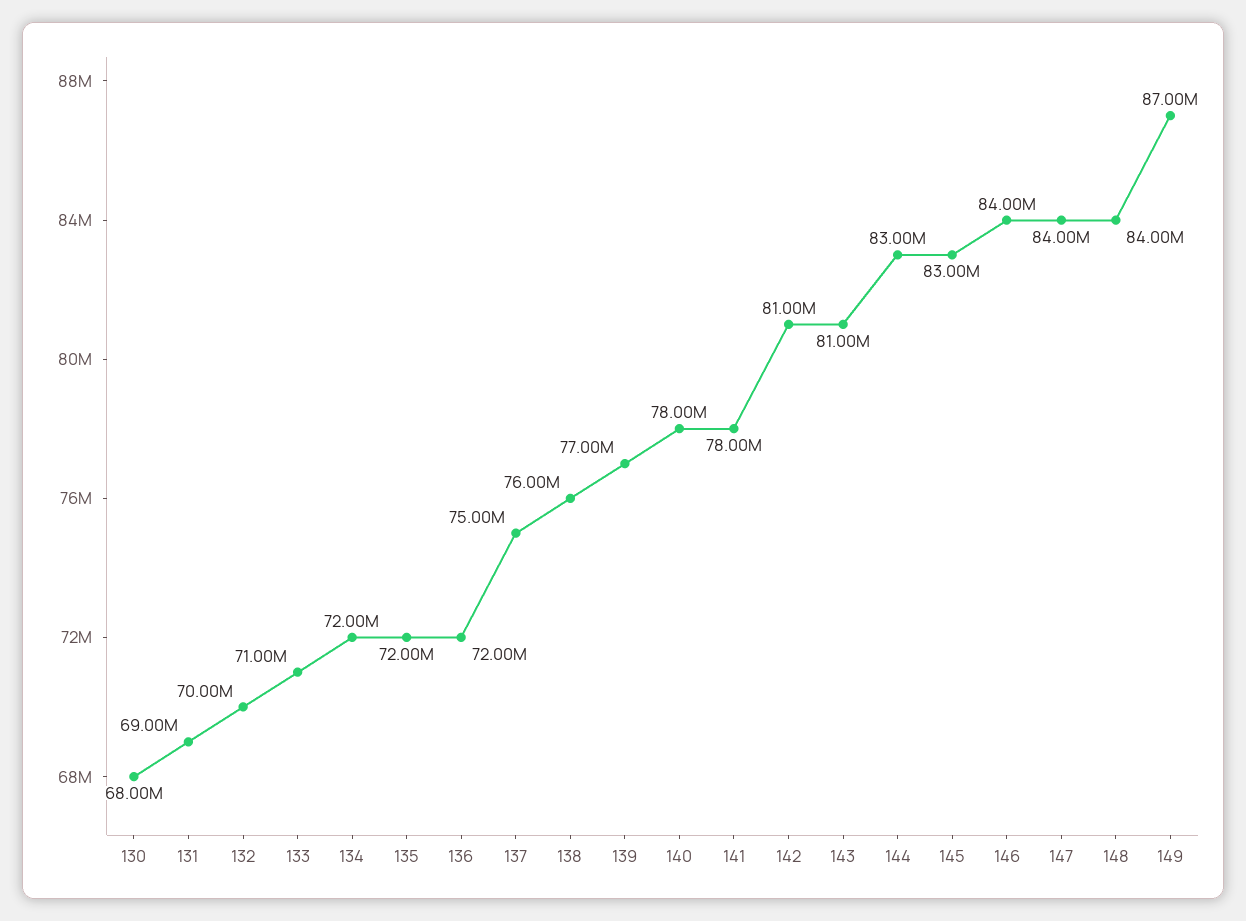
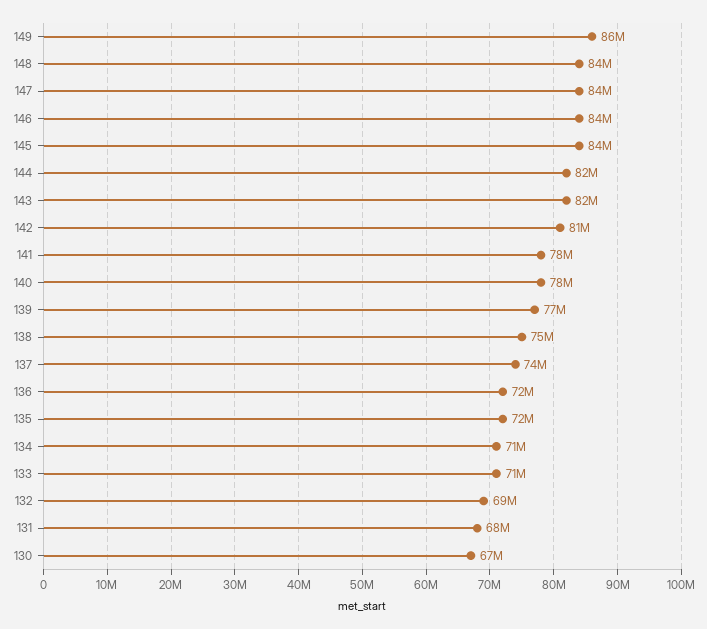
  {
-   "130": 68000000,
+   "130": 67000000,
-   "131": 69000000,
+   "131": 68000000,
-   "132": 70000000,
+   "132": 69000000,
    "133": 71000000,
-   "134": 72000000,
+   "134": 71000000,
    "135": 72000000,
    "136": 72000000,
-   "137": 75000000,
+   "137": 74000000,
-   "138": 76000000,
+   "138": 75000000,
    "139": 77000000,
    "140": 78000000,
    "141": 78000000,
    "142": 81000000,
-   "143": 81000000,
+   "143": 82000000,
-   "144": 83000000,
+   "144": 82000000,
-   "145": 83000000,
+   "145": 84000000,
    "146": 84000000,
    "147": 84000000,
    "148": 84000000,
-   "149": 87000000
+   "149": 86000000
  }

